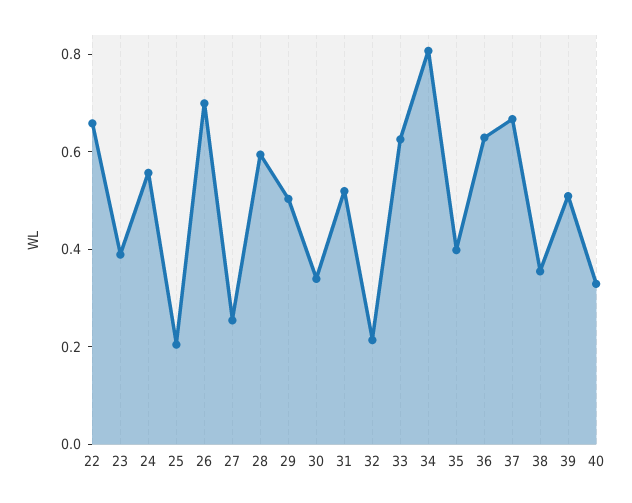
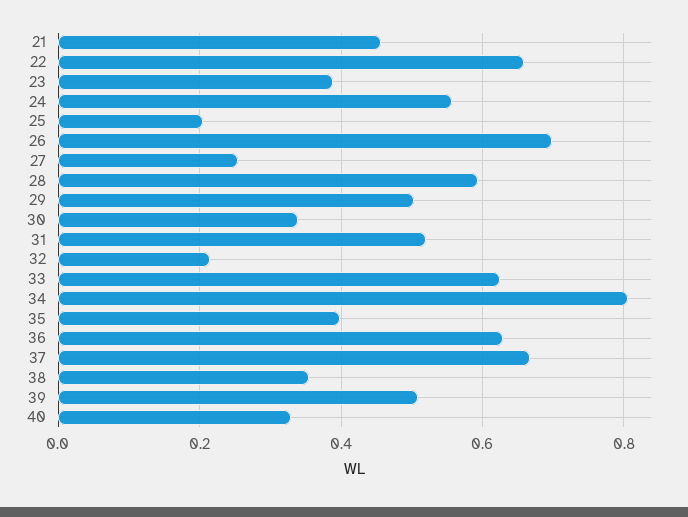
  {
    "22": 0.66,
    "23": 0.38,
    "24": 0.56,
    "25": 0.2,
    "26": 0.7,
    "27": 0.26,
    "28": 0.6,
    "29": 0.5,
    "30": 0.34,
    "31": 0.52,
    "32": 0.22,
    "33": 0.62,
    "34": 0.8,
    "35": 0.4,
    "36": 0.62,
    "37": 0.66,
    "38": 0.36,
    "39": 0.5,
-   "40": 0.32
+   "40": 0.32,
+   "21": 0.46
  }

